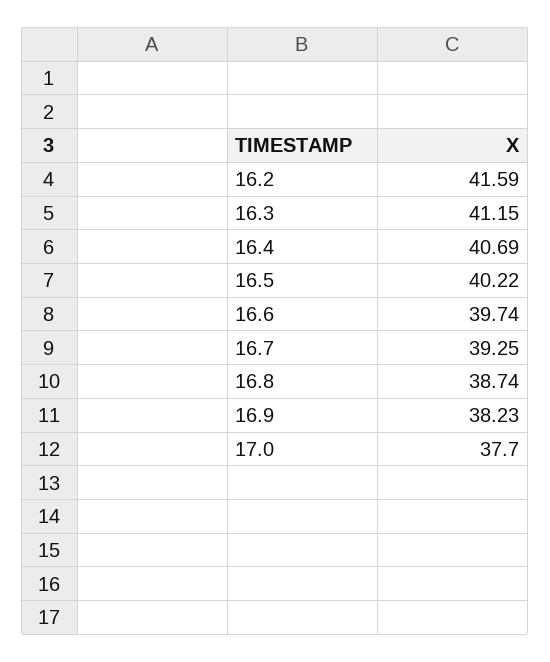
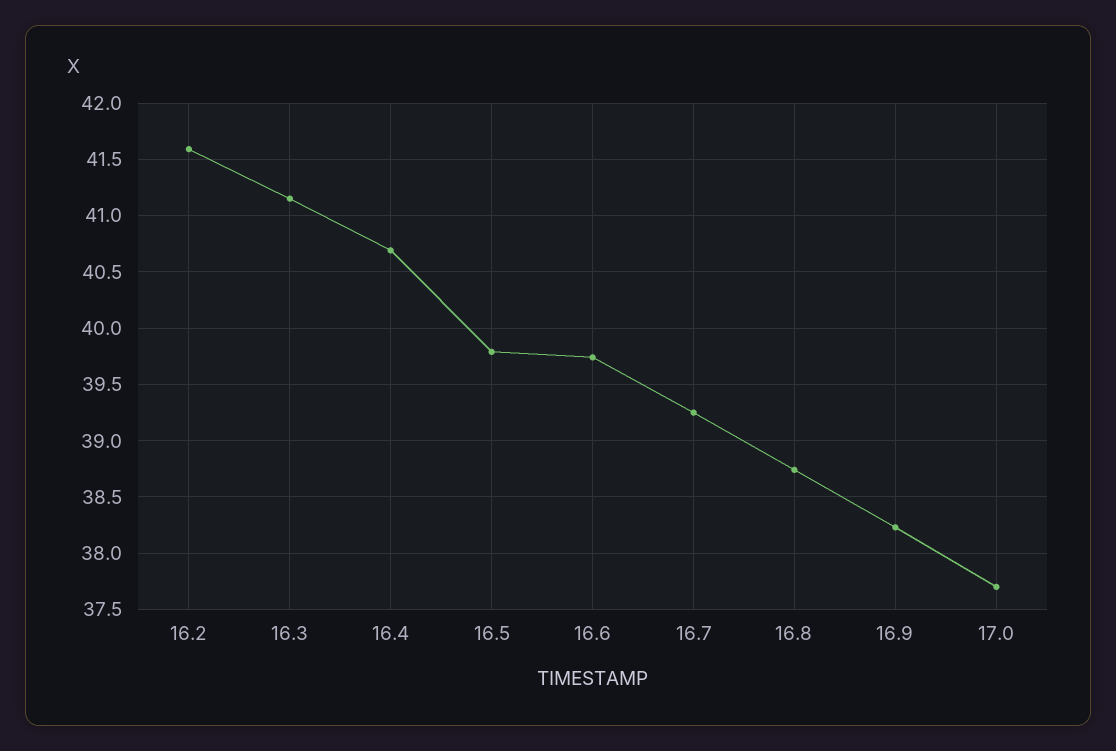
  {
    "16.2": 41.59,
    "16.3": 41.15,
    "16.4": 40.69,
-   "16.5": 40.22,
+   "16.5": 39.8,
    "16.6": 39.74,
    "16.7": 39.25,
    "16.8": 38.74,
    "16.9": 38.23,
    "17.0": 37.7
  }

